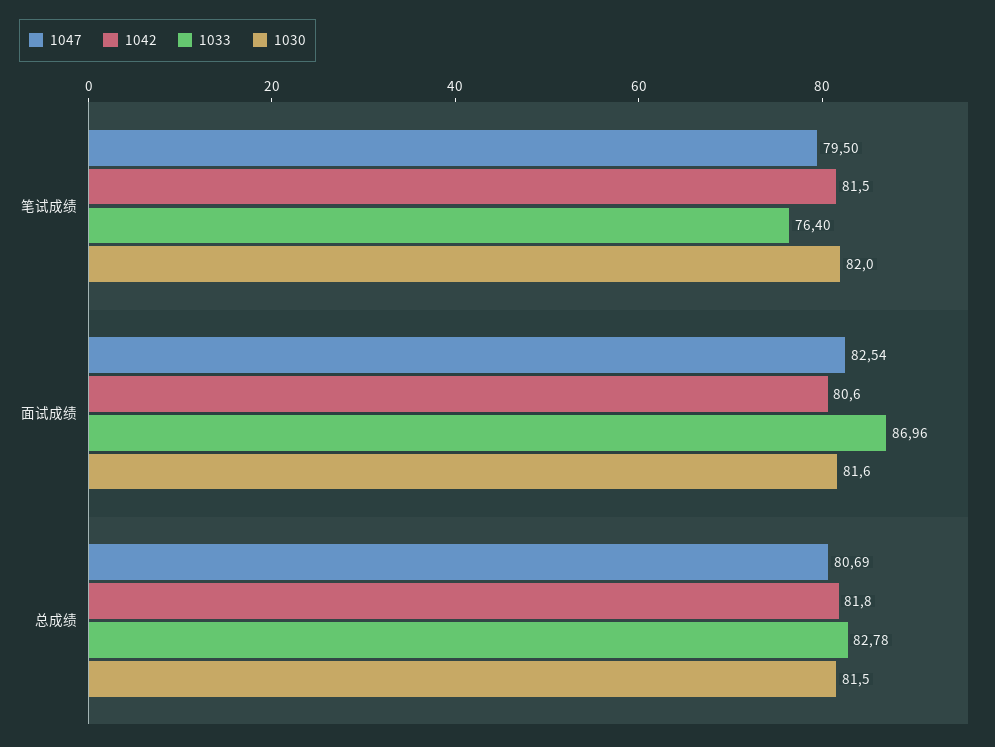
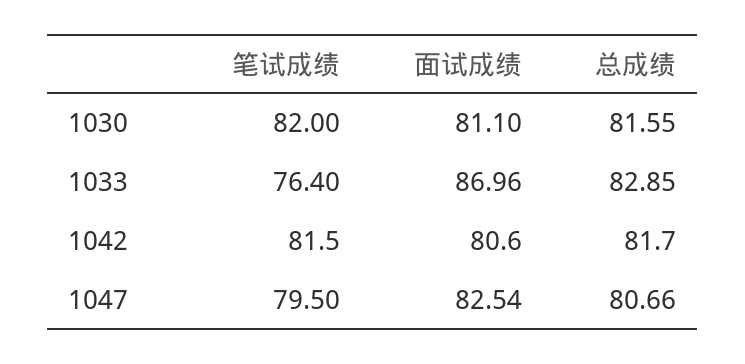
  {
    "1047": {
      "笔试成绩": 79.5,
      "面试成绩": 82.54,
-     "总成绩": 80.69
+     "总成绩": 80.66
    },
    "1042": {
      "笔试成绩": 81.5,
      "面试成绩": 80.6,
-     "总成绩": 81.8
+     "总成绩": 81.7
    },
    "1033": {
      "笔试成绩": 76.4,
      "面试成绩": 86.96,
-     "总成绩": 82.78
+     "总成绩": 82.85
    },
    "1030": {
      "笔试成绩": 82,
-     "面试成绩": 81.6,
+     "面试成绩": 81.1,
-     "总成绩": 81.5
+     "总成绩": 81.55
    }
  }

